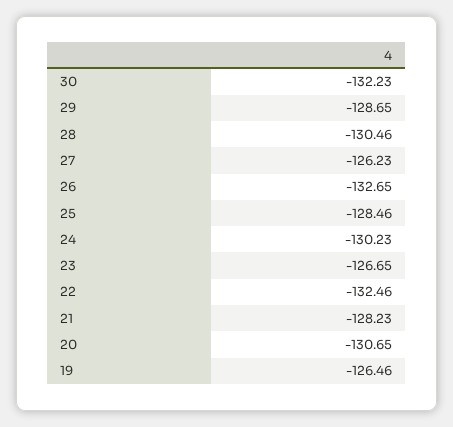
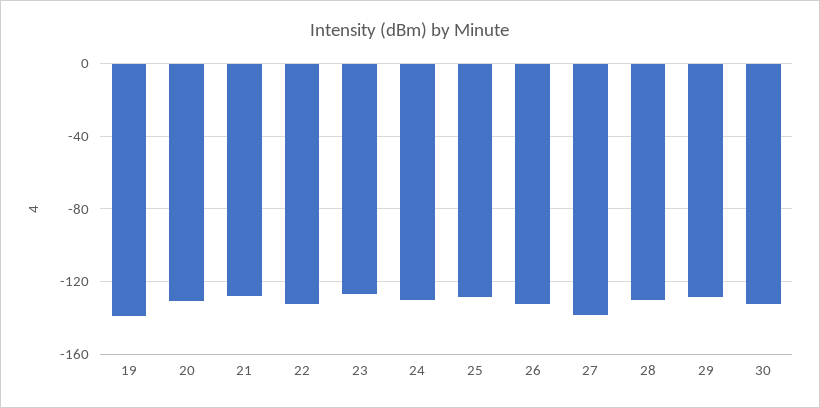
  {
    "30": -132.23,
    "29": -128.65,
    "28": -130.46,
-   "27": -126.23,
+   "27": -140,
    "26": -132.65,
    "25": -128.46,
    "24": -130.23,
    "23": -126.65,
    "22": -132.46,
    "21": -128.23,
    "20": -130.65,
-   "19": -126.46
+   "19": -140
  }

